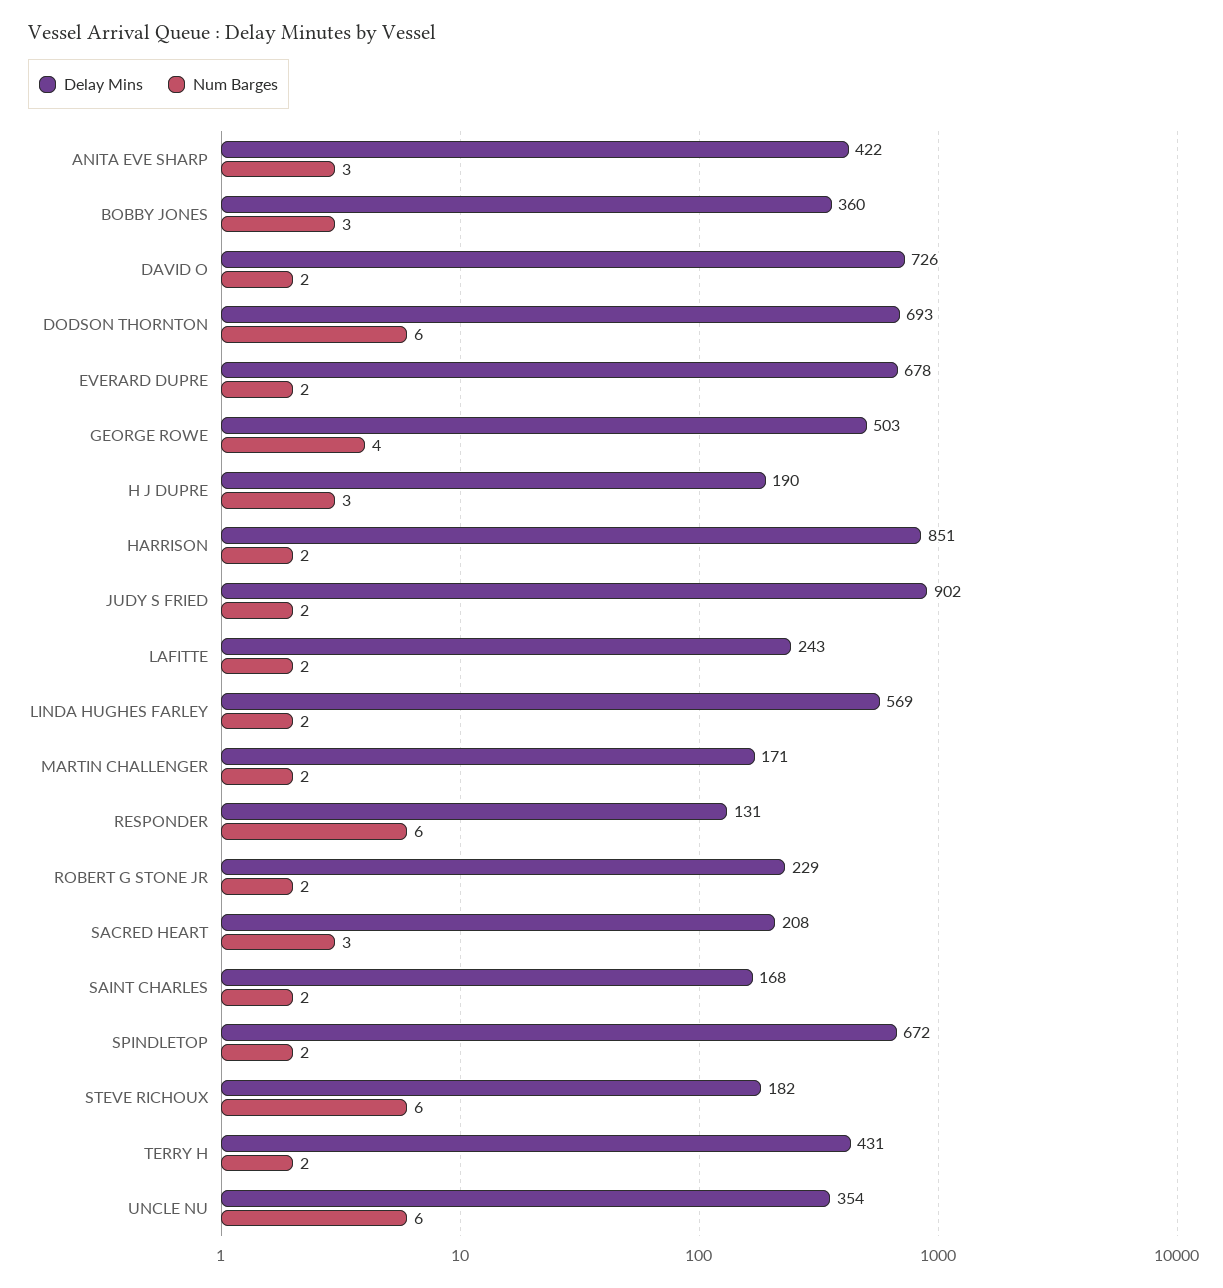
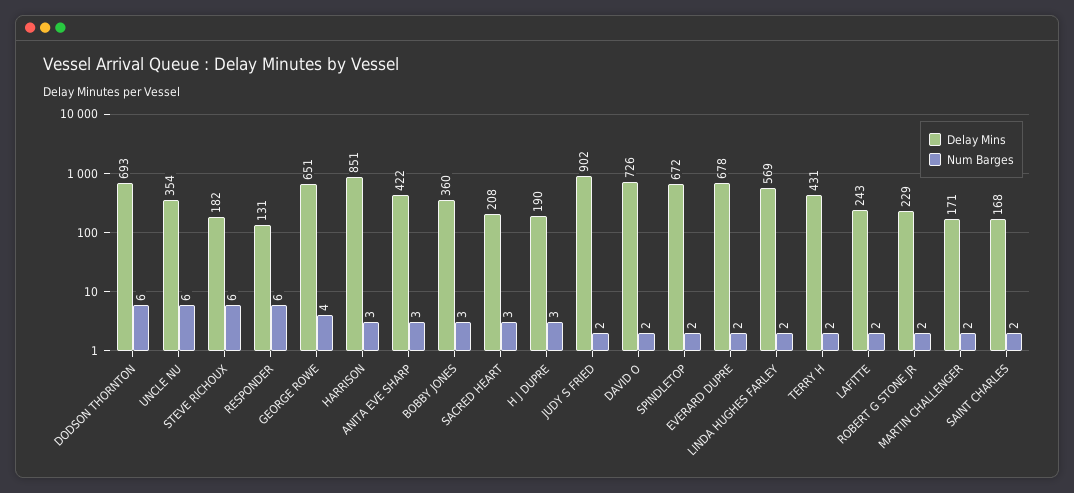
  {
    "Delay Mins": {
      "ANITA EVE SHARP": 422,
      "BOBBY JONES": 360,
      "DAVID O": 726,
      "DODSON THORNTON": 693,
      "EVERARD DUPRE": 678,
-     "GEORGE ROWE": 503,
+     "GEORGE ROWE": 651,
      "H J DUPRE": 190,
      "HARRISON": 851,
      "JUDY S FRIED": 902,
      "LAFITTE": 243,
      "LINDA HUGHES FARLEY": 569,
      "MARTIN CHALLENGER": 171,
      "RESPONDER": 131,
      "ROBERT G STONE JR": 229,
      "SACRED HEART": 208,
      "SAINT CHARLES": 168,
      "SPINDLETOP": 672,
      "STEVE RICHOUX": 182,
      "TERRY H": 431,
      "UNCLE NU": 354
    },
    "Num Barges": {
      "ANITA EVE SHARP": 3,
      "BOBBY JONES": 3,
      "DAVID O": 2,
      "DODSON THORNTON": 6,
      "EVERARD DUPRE": 2,
      "GEORGE ROWE": 4,
      "H J DUPRE": 3,
-     "HARRISON": 2,
+     "HARRISON": 3,
      "JUDY S FRIED": 2,
      "LAFITTE": 2,
      "LINDA HUGHES FARLEY": 2,
      "MARTIN CHALLENGER": 2,
      "RESPONDER": 6,
      "ROBERT G STONE JR": 2,
      "SACRED HEART": 3,
      "SAINT CHARLES": 2,
      "SPINDLETOP": 2,
      "STEVE RICHOUX": 6,
      "TERRY H": 2,
      "UNCLE NU": 6
    }
  }

